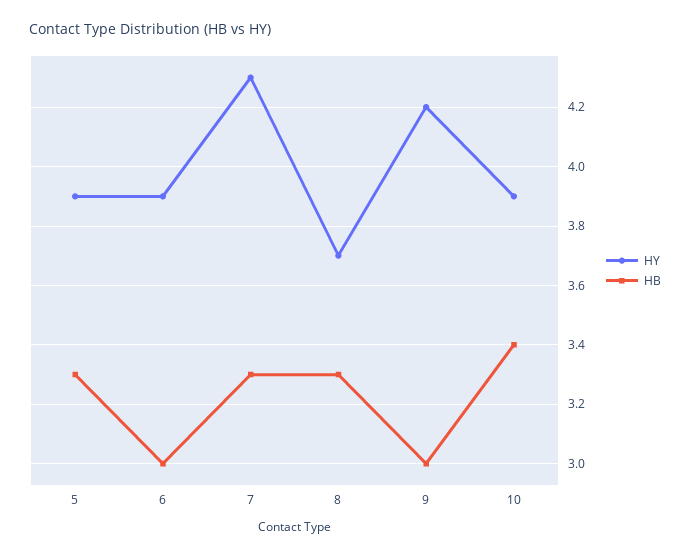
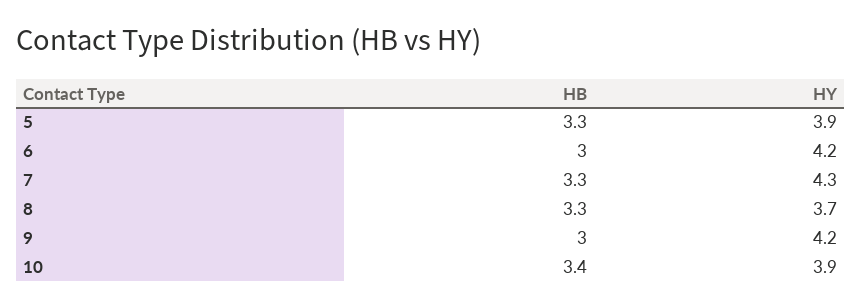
  {
    "HY": {
      "5": 3.9,
-     "6": 3.9,
+     "6": 4.2,
      "7": 4.3,
      "8": 3.7,
      "9": 4.2,
      "10": 3.9
    },
    "HB": {
      "5": 3.3,
      "6": 3,
      "7": 3.3,
      "8": 3.3,
      "9": 3,
      "10": 3.4
    }
  }

